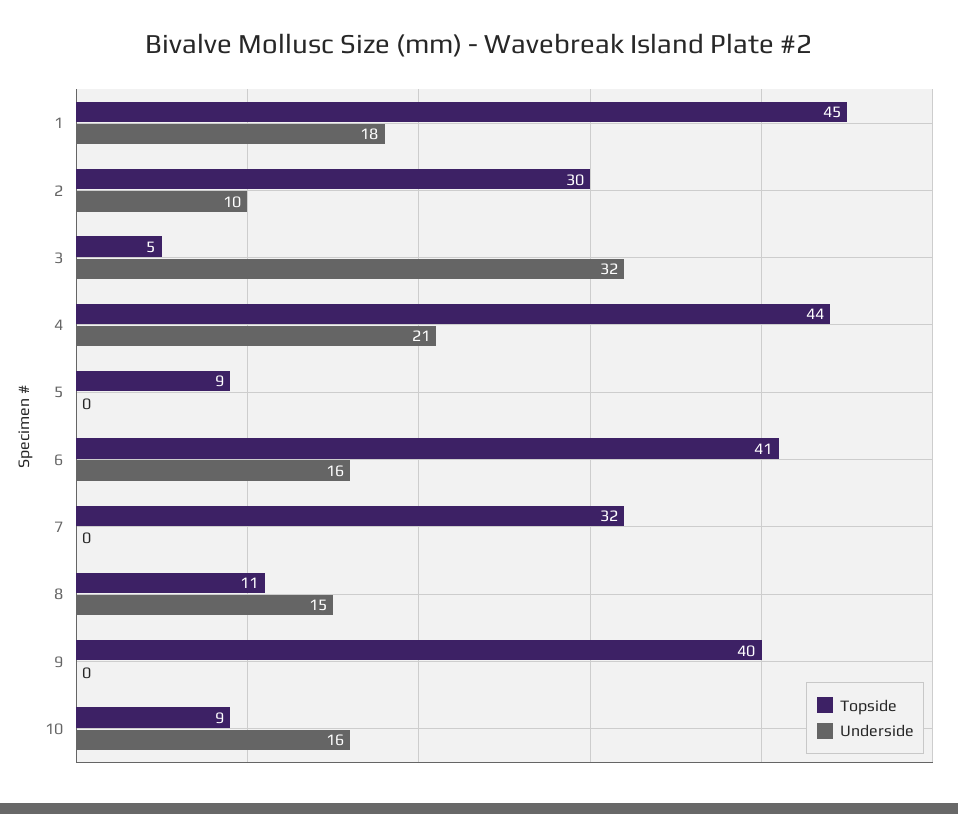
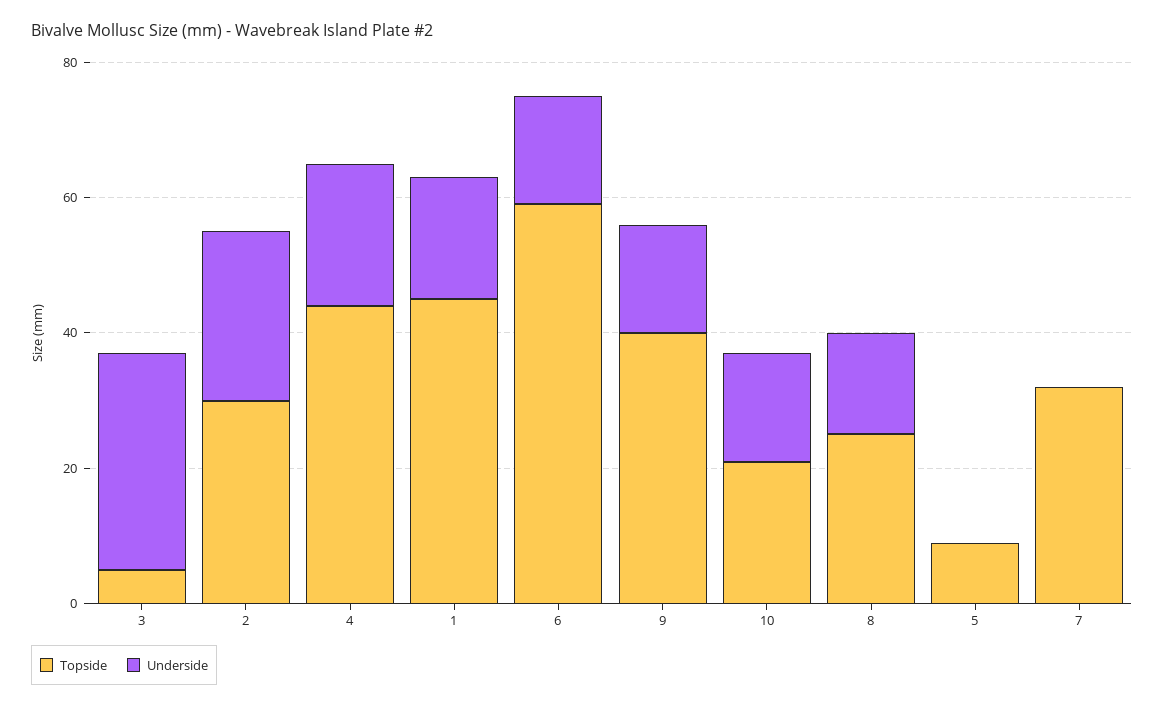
  {
    "Topside": {
      "1": 45,
      "2": 30,
      "3": 5,
      "4": 44,
      "5": 9,
-     "6": 41,
+     "6": 60,
      "7": 32,
-     "8": 11,
+     "8": 25,
      "9": 40,
-     "10": 9
+     "10": 20
    },
    "Underside": {
      "1": 18,
-     "2": 10,
+     "2": 25,
      "3": 32,
      "4": 21,
      "5": 0,
      "6": 16,
      "7": 0,
      "8": 15,
-     "9": 0,
+     "9": 15,
      "10": 16
    }
  }

